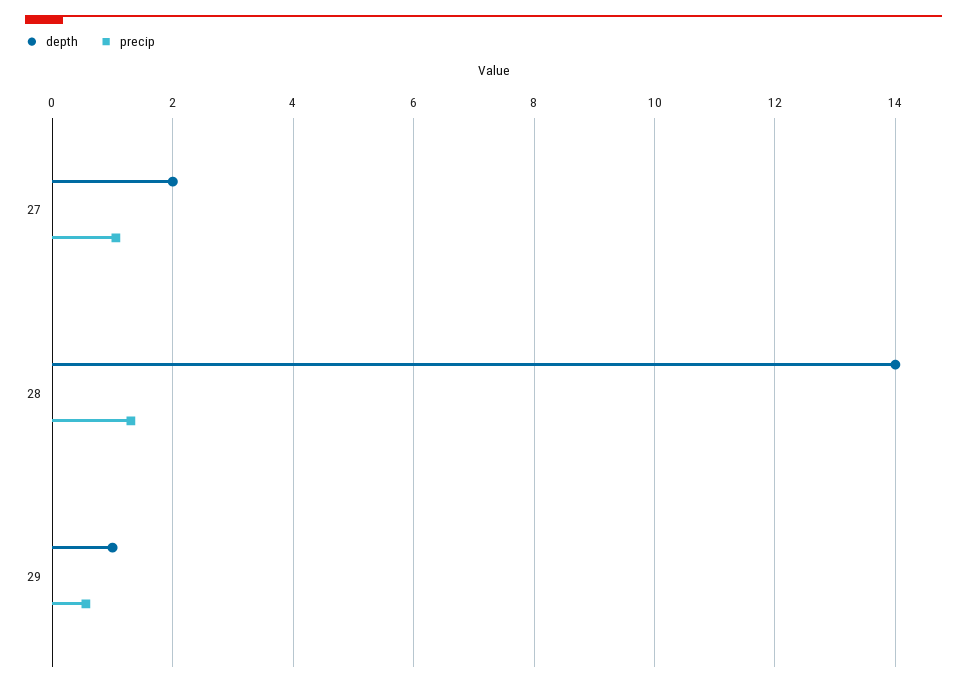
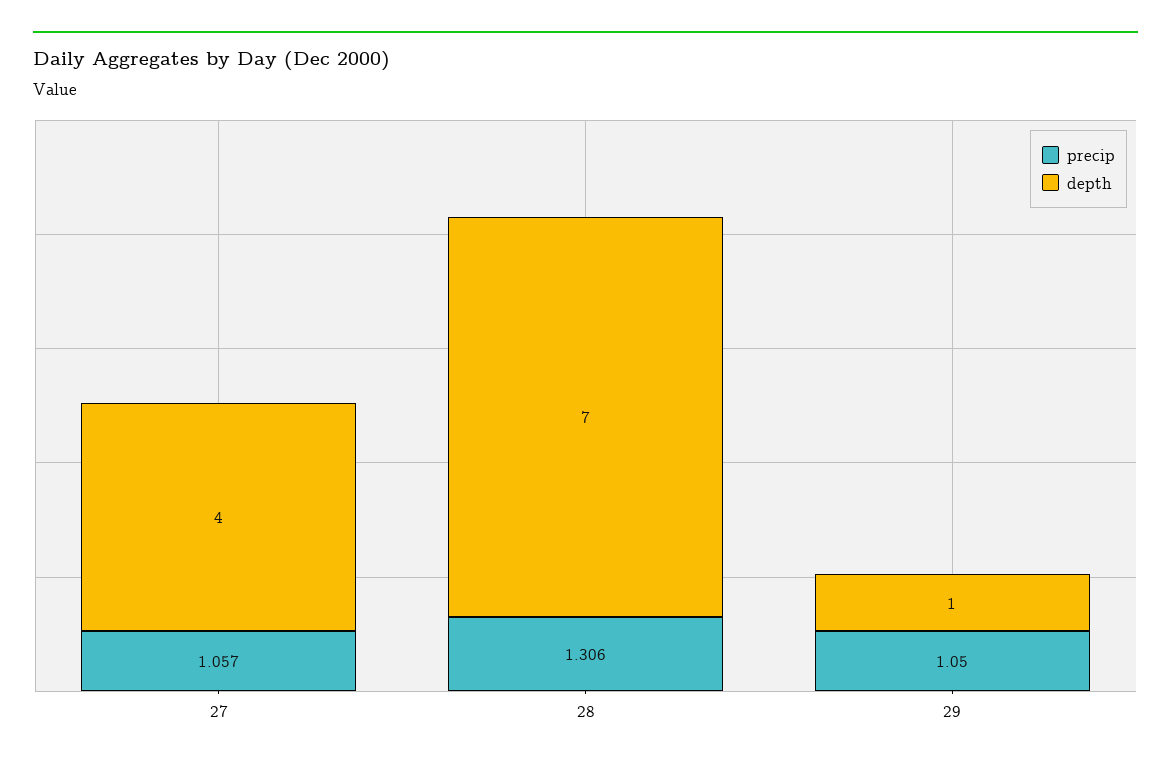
  {
    "depth": {
-     "27": 2,
+     "27": 4,
-     "28": 14,
+     "28": 7,
      "29": 1
    },
    "precip": {
      "27": 1.057,
      "28": 1.306,
-     "29": 0.6
+     "29": 1.05
    }
  }

